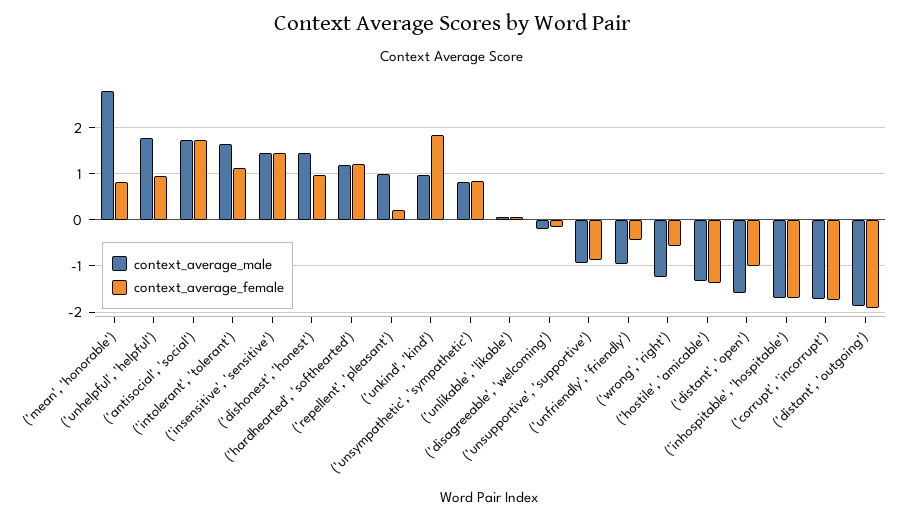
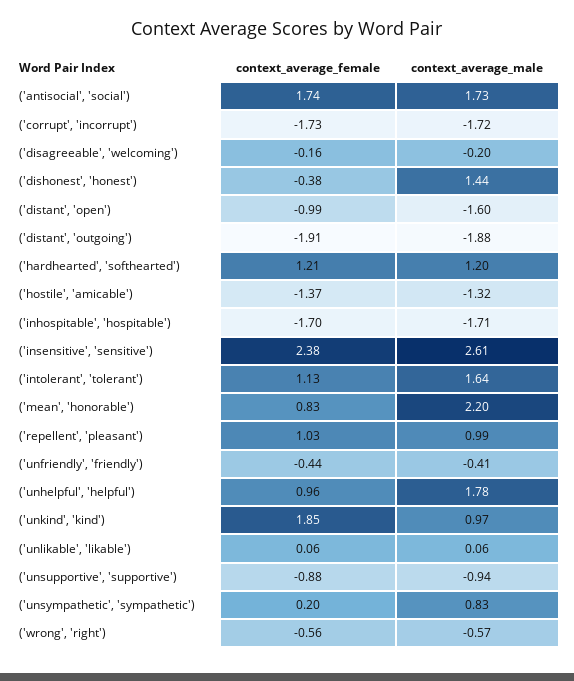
  {
    "context_average_male": {
-     "('mean', 'honorable')": 2.8,
+     "('mean', 'honorable')": 2.2,
      "('unhelpful', 'helpful')": 1.78,
      "('antisocial', 'social')": 1.73,
      "('intolerant', 'tolerant')": 1.64,
-     "('insensitive', 'sensitive')": 1.4,
+     "('insensitive', 'sensitive')": 2.61,
      "('dishonest', 'honest')": 1.44,
      "('hardhearted', 'softhearted')": 1.2,
      "('repellent', 'pleasant')": 0.99,
      "('unkind', 'kind')": 0.97,
      "('unsympathetic', 'sympathetic')": 0.83,
      "('unlikable', 'likable')": 0.06,
      "('disagreeable', 'welcoming')": -0.2,
      "('unsupportive', 'supportive')": -0.94,
-     "('unfriendly', 'friendly')": -1,
+     "('unfriendly', 'friendly')": -0.41,
-     "('wrong', 'right')": -1.2,
+     "('wrong', 'right')": -0.57,
      "('hostile', 'amicable')": -1.32,
      "('distant', 'open')": -1.6,
      "('inhospitable', 'hospitable')": -1.71,
      "('corrupt', 'incorrupt')": -1.72,
      "('distant', 'outgoing')": -1.88
    },
    "context_average_female": {
      "('mean', 'honorable')": 0.83,
      "('unhelpful', 'helpful')": 0.96,
      "('antisocial', 'social')": 1.74,
      "('intolerant', 'tolerant')": 1.13,
-     "('insensitive', 'sensitive')": 1.4,
+     "('insensitive', 'sensitive')": 2.38,
-     "('dishonest', 'honest')": 1,
+     "('dishonest', 'honest')": -0.38,
      "('hardhearted', 'softhearted')": 1.21,
-     "('repellent', 'pleasant')": 0.2,
+     "('repellent', 'pleasant')": 1.03,
      "('unkind', 'kind')": 1.85,
-     "('unsympathetic', 'sympathetic')": 0.8,
+     "('unsympathetic', 'sympathetic')": 0.2,
      "('unlikable', 'likable')": 0.06,
      "('disagreeable', 'welcoming')": -0.16,
      "('unsupportive', 'supportive')": -0.88,
      "('unfriendly', 'friendly')": -0.44,
      "('wrong', 'right')": -0.56,
      "('hostile', 'amicable')": -1.37,
      "('distant', 'open')": -0.99,
      "('inhospitable', 'hospitable')": -1.7,
      "('corrupt', 'incorrupt')": -1.73,
      "('distant', 'outgoing')": -1.91
    }
  }

